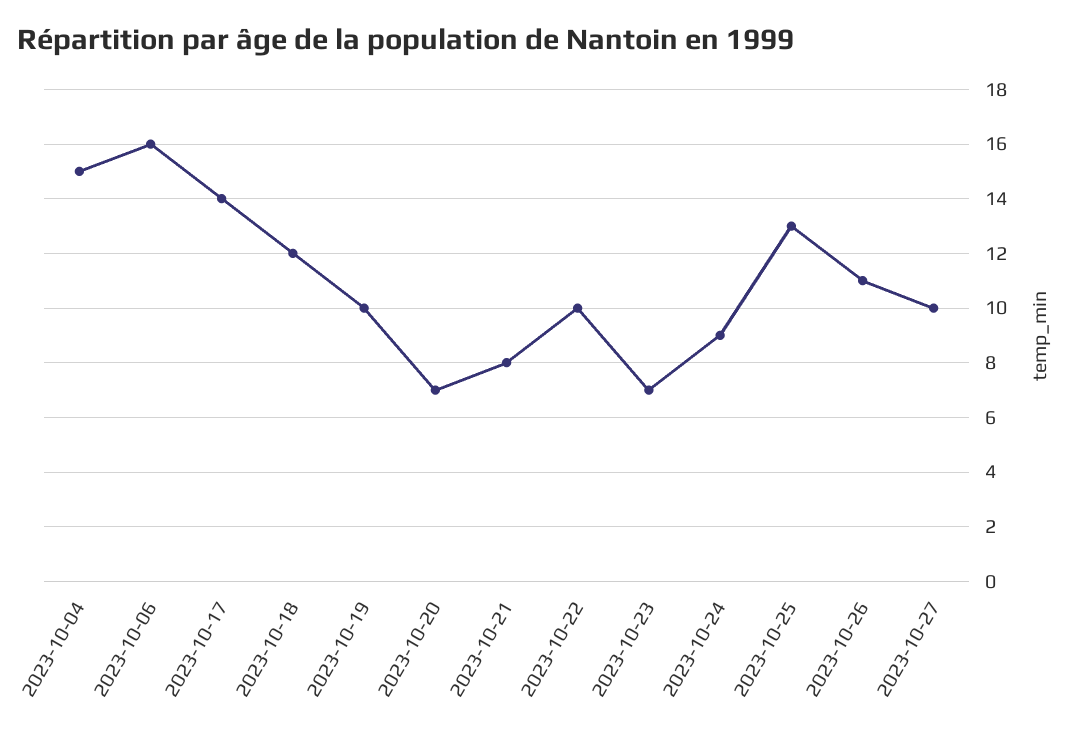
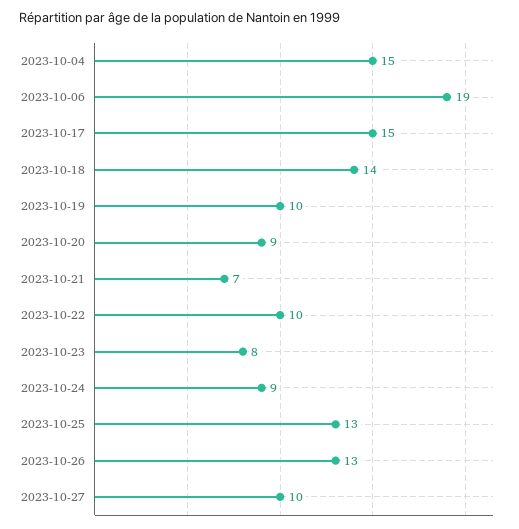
  {
    "2023-10-04": 15,
-   "2023-10-06": 16,
+   "2023-10-06": 19,
-   "2023-10-17": 14,
+   "2023-10-17": 15,
-   "2023-10-18": 12,
+   "2023-10-18": 14,
    "2023-10-19": 10,
-   "2023-10-20": 7,
+   "2023-10-20": 9,
-   "2023-10-21": 8,
+   "2023-10-21": 7,
    "2023-10-22": 10,
-   "2023-10-23": 7,
+   "2023-10-23": 8,
    "2023-10-24": 9,
    "2023-10-25": 13,
-   "2023-10-26": 11,
+   "2023-10-26": 13,
    "2023-10-27": 10
  }

